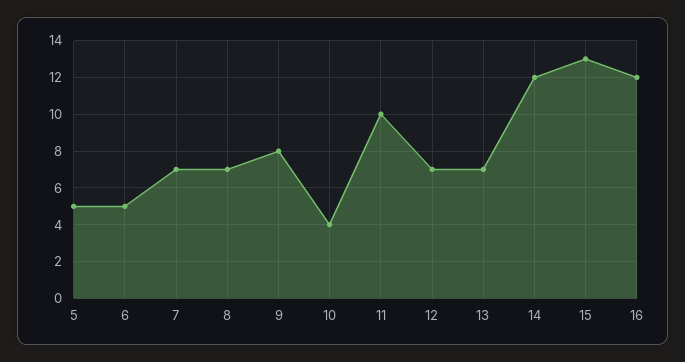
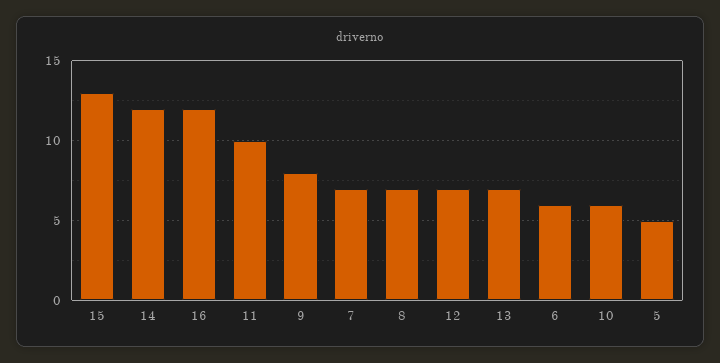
  {
    "5": 5,
-   "6": 5,
+   "6": 6,
    "7": 7,
    "8": 7,
    "9": 8,
-   "10": 4,
+   "10": 6,
    "11": 10,
    "12": 7,
    "13": 7,
    "14": 12,
    "15": 13,
    "16": 12
  }

